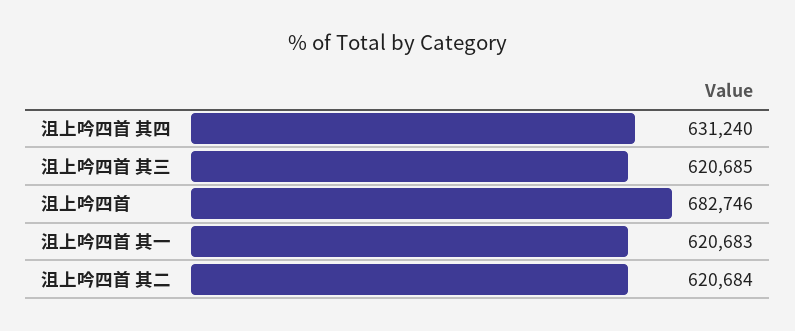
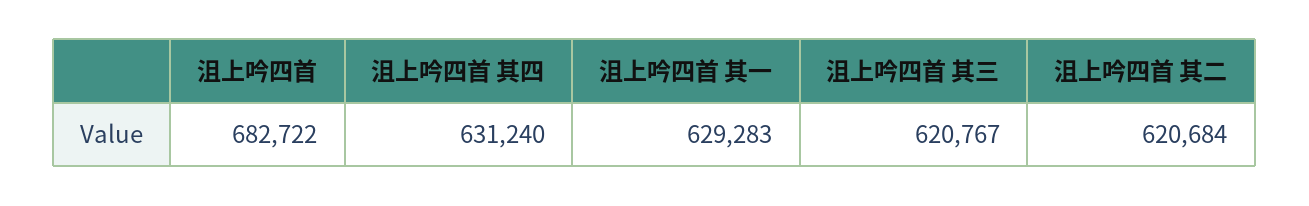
  {
    "沮上吟四首 其四": 631240,
-   "沮上吟四首 其三": 620685,
+   "沮上吟四首 其三": 620767,
-   "沮上吟四首": 682746,
+   "沮上吟四首": 682722,
-   "沮上吟四首 其一": 620683,
+   "沮上吟四首 其一": 629283,
    "沮上吟四首 其二": 620684
  }

